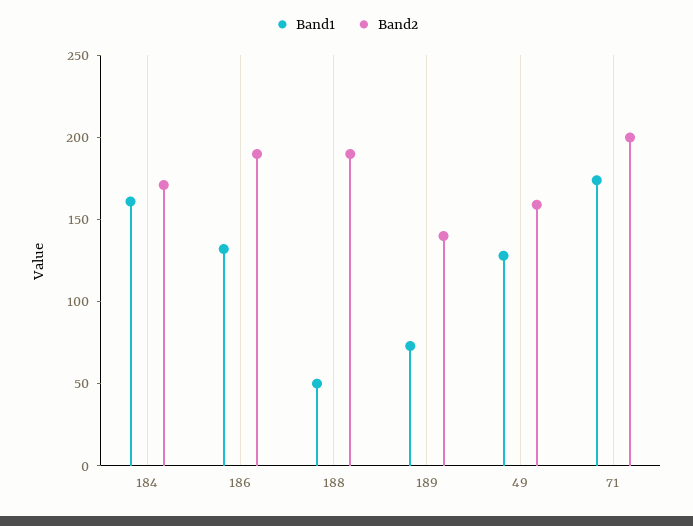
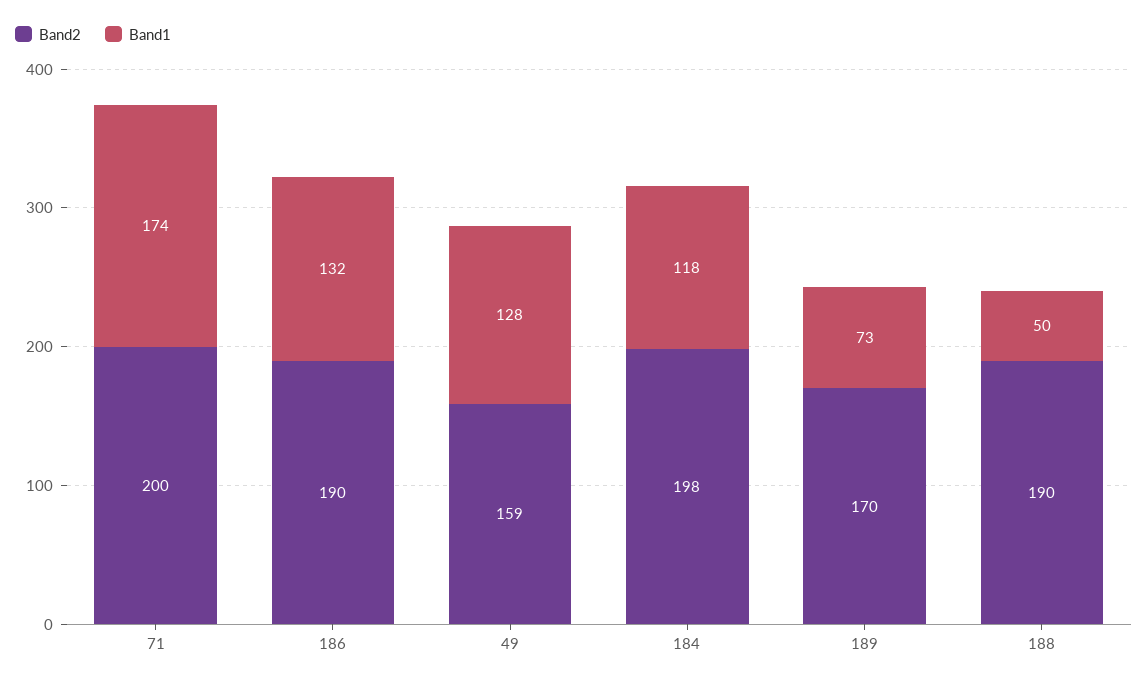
  {
    "Band1": {
-     "184": 160,
+     "184": 118,
      "186": 132,
      "188": 50,
      "189": 73,
      "49": 128,
      "71": 174
    },
    "Band2": {
-     "184": 170,
+     "184": 198,
      "186": 190,
      "188": 190,
-     "189": 140,
+     "189": 170,
      "49": 159,
      "71": 200
    }
  }

